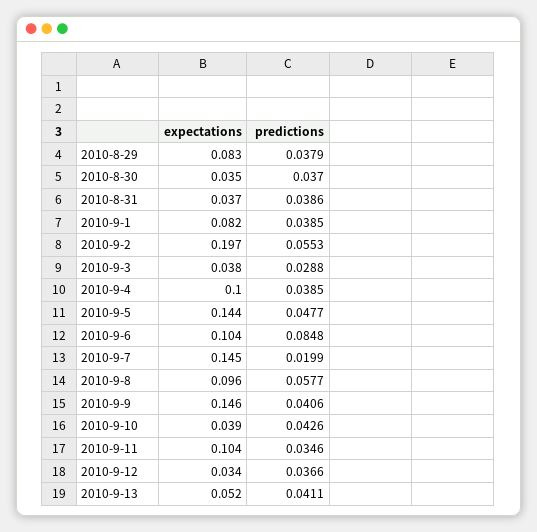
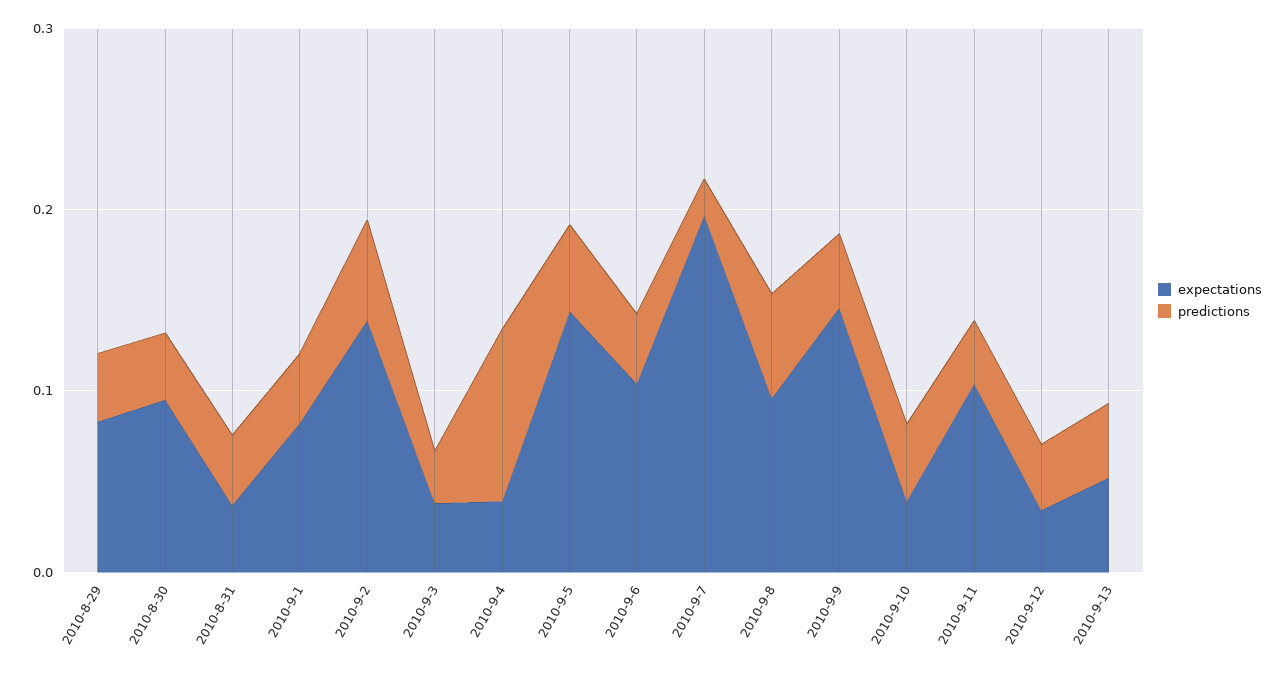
  {
    "expectations": {
      "2010-8-29": 0.083,
-     "2010-8-30": 0.035,
+     "2010-8-30": 0.1,
      "2010-8-31": 0.037,
      "2010-9-1": 0.082,
-     "2010-9-2": 0.197,
+     "2010-9-2": 0.14,
      "2010-9-3": 0.038,
-     "2010-9-4": 0.1,
+     "2010-9-4": 0.04,
      "2010-9-5": 0.144,
      "2010-9-6": 0.104,
-     "2010-9-7": 0.145,
+     "2010-9-7": 0.2,
      "2010-9-8": 0.096,
      "2010-9-9": 0.146,
      "2010-9-10": 0.039,
      "2010-9-11": 0.104,
      "2010-9-12": 0.034,
      "2010-9-13": 0.052
    },
    "predictions": {
      "2010-8-29": 0.0379,
      "2010-8-30": 0.037,
      "2010-8-31": 0.0386,
      "2010-9-1": 0.0385,
      "2010-9-2": 0.0553,
      "2010-9-3": 0.0288,
-     "2010-9-4": 0.0385,
+     "2010-9-4": 0.1,
      "2010-9-5": 0.0477,
-     "2010-9-6": 0.0848,
+     "2010-9-6": 0.04,
      "2010-9-7": 0.0199,
      "2010-9-8": 0.0577,
      "2010-9-9": 0.0406,
      "2010-9-10": 0.0426,
      "2010-9-11": 0.0346,
      "2010-9-12": 0.0366,
      "2010-9-13": 0.0411
    }
  }

